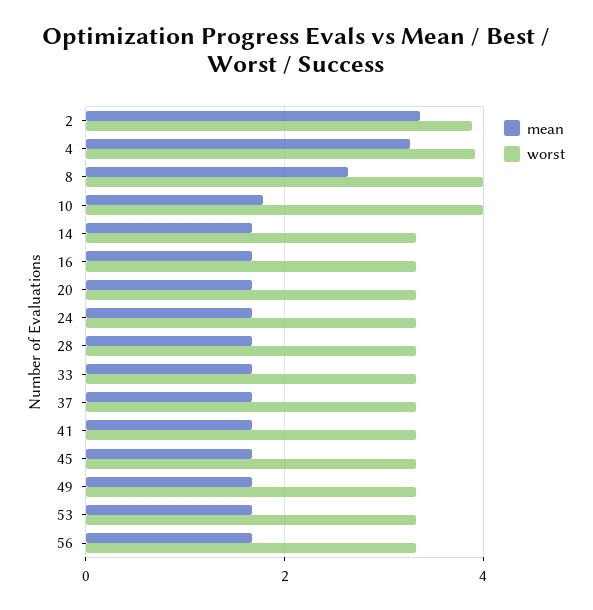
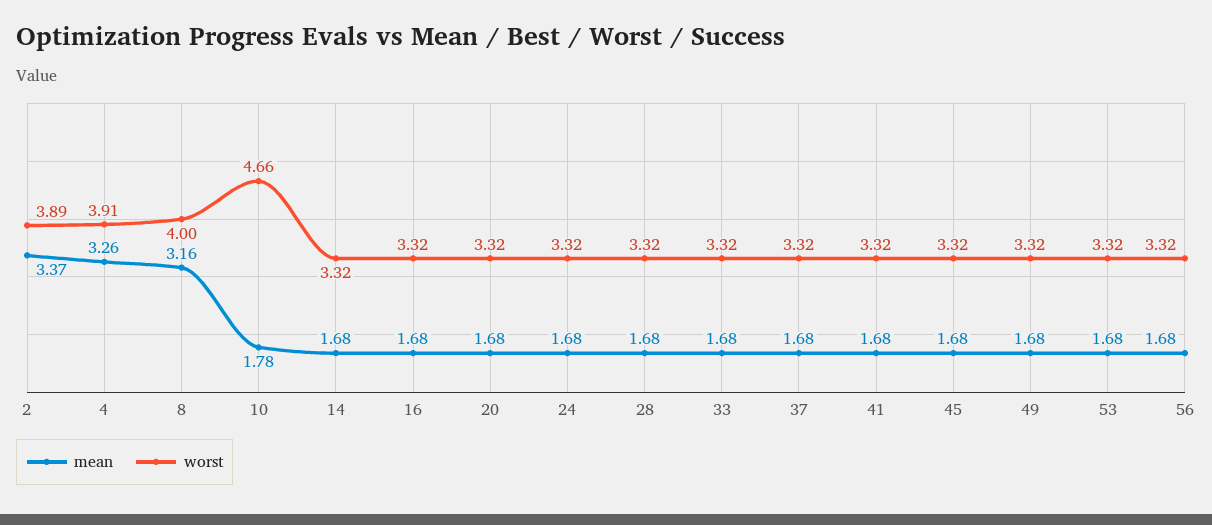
  {
    "mean": {
      "2": 3.37,
      "4": 3.26,
-     "8": 2.6,
+     "8": 3.16,
      "10": 1.78,
      "14": 1.68,
      "16": 1.68,
      "20": 1.68,
      "24": 1.68,
      "28": 1.68,
      "33": 1.68,
      "37": 1.68,
      "41": 1.68,
      "45": 1.68,
      "49": 1.68,
      "53": 1.68,
      "56": 1.68
    },
    "worst": {
      "2": 3.89,
      "4": 3.91,
      "8": 4,
-     "10": 4,
+     "10": 4.66,
      "14": 3.32,
      "16": 3.32,
      "20": 3.32,
      "24": 3.32,
      "28": 3.32,
      "33": 3.32,
      "37": 3.32,
      "41": 3.32,
      "45": 3.32,
      "49": 3.32,
      "53": 3.32,
      "56": 3.32
    }
  }

